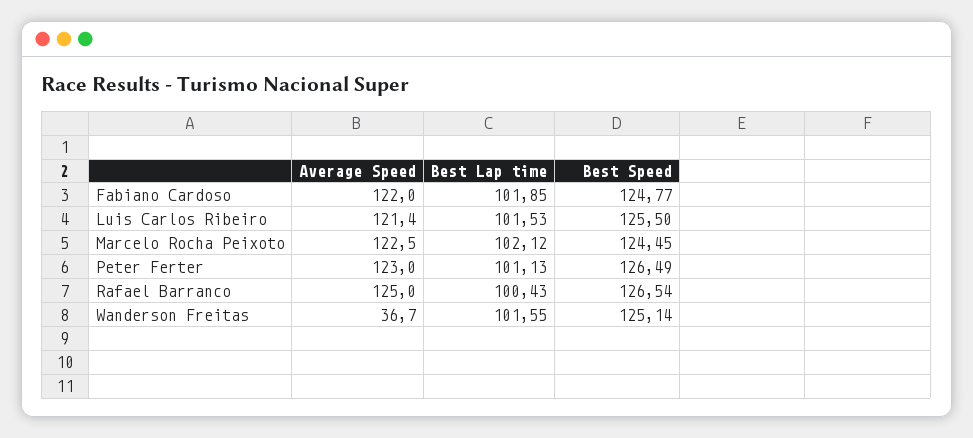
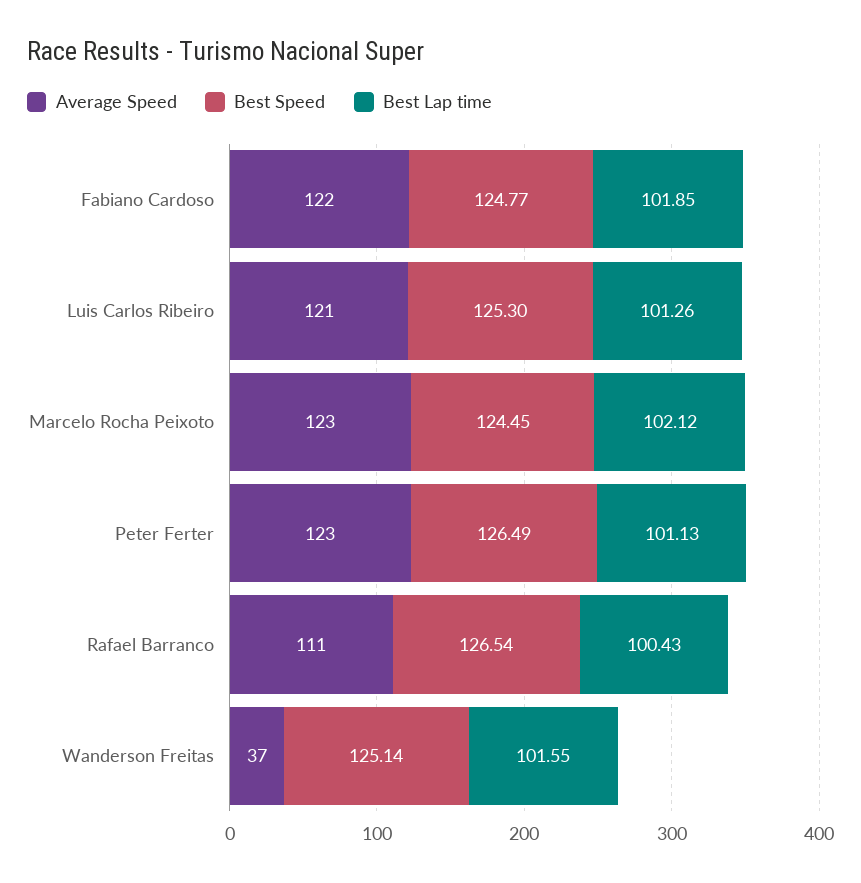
  {
    "Average Speed": {
      "Fabiano Cardoso": 122,
      "Luis Carlos Ribeiro": 121.4,
      "Marcelo Rocha Peixoto": 122.5,
      "Peter Ferter": 123,
-     "Rafael Barranco": 125,
+     "Rafael Barranco": 111,
      "Wanderson Freitas": 36.7
    },
    "Best Lap time": {
      "Fabiano Cardoso": 101.85,
-     "Luis Carlos Ribeiro": 101.53,
+     "Luis Carlos Ribeiro": 101.26,
      "Marcelo Rocha Peixoto": 102.12,
      "Peter Ferter": 101.13,
      "Rafael Barranco": 100.43,
      "Wanderson Freitas": 101.55
    },
    "Best Speed": {
      "Fabiano Cardoso": 124.77,
-     "Luis Carlos Ribeiro": 125.5,
+     "Luis Carlos Ribeiro": 125.3,
      "Marcelo Rocha Peixoto": 124.45,
      "Peter Ferter": 126.49,
      "Rafael Barranco": 126.54,
      "Wanderson Freitas": 125.14
    }
  }

